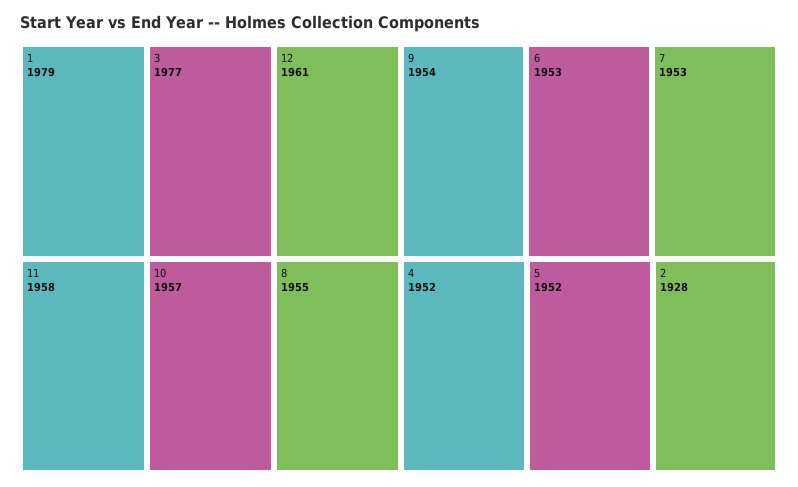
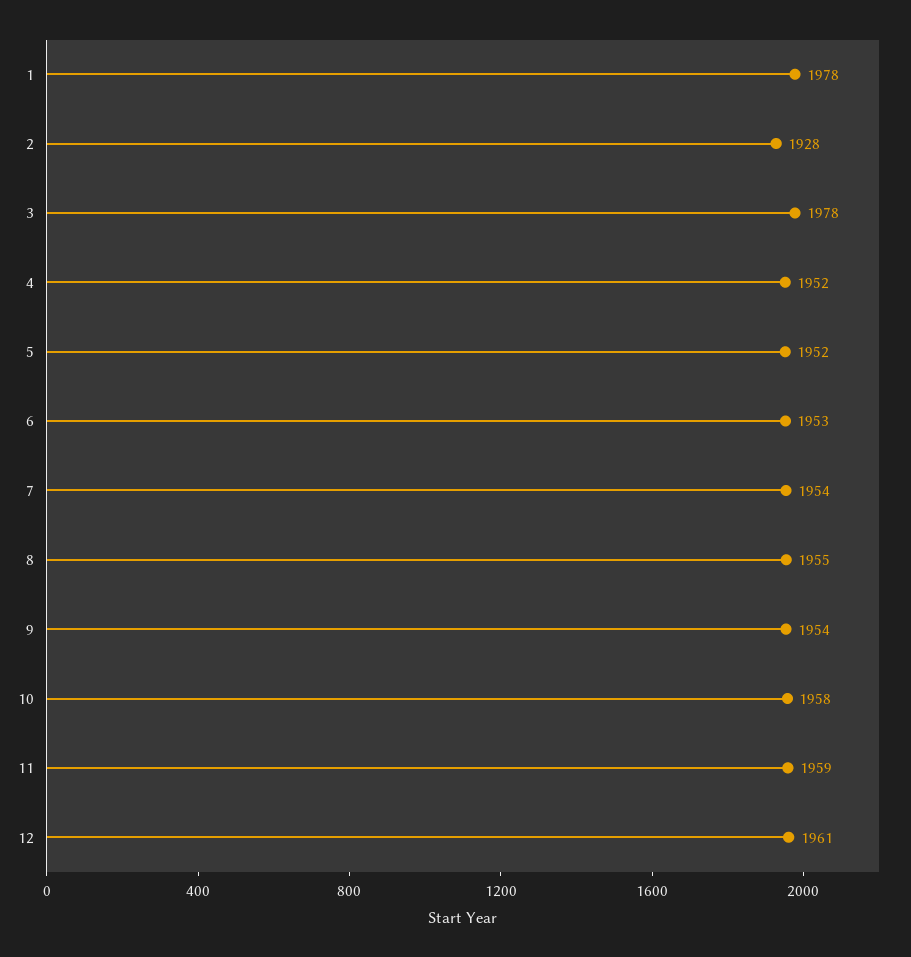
  {
-   "1": 1979,
+   "1": 1978,
-   "3": 1977,
+   "3": 1978,
    "12": 1961,
-   "11": 1958,
+   "11": 1959,
-   "10": 1957,
+   "10": 1958,
    "8": 1955,
    "9": 1954,
    "6": 1953,
-   "7": 1953,
+   "7": 1954,
    "4": 1952,
    "5": 1952,
    "2": 1928
  }

